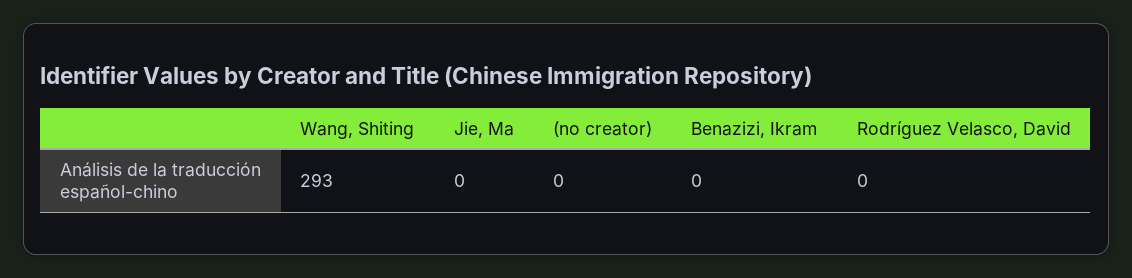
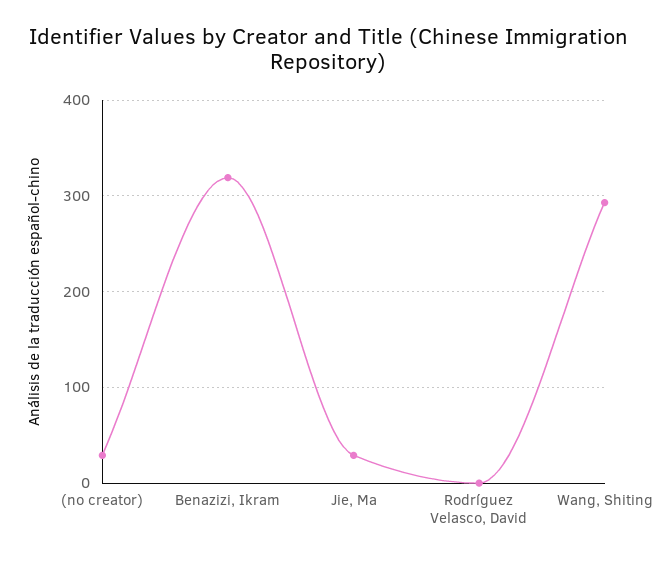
  {
    "Wang, Shiting": 293,
-   "Jie, Ma": 0,
+   "Jie, Ma": 30,
-   "(no creator)": 0,
+   "(no creator)": 30,
-   "Benazizi, Ikram": 0,
+   "Benazizi, Ikram": 320,
    "Rodríguez Velasco, David": 0
  }

